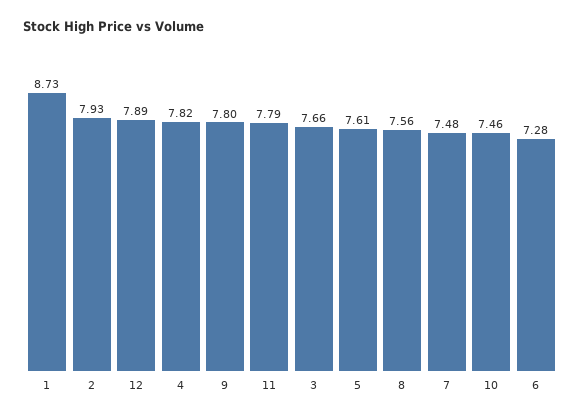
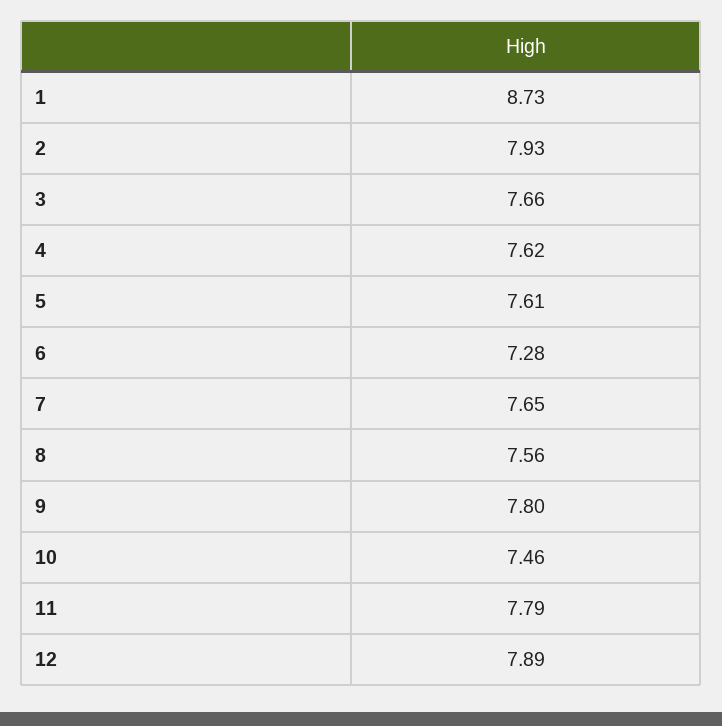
  {
    "1": 8.73,
    "2": 7.93,
    "12": 7.89,
-   "4": 7.82,
+   "4": 7.62,
    "9": 7.8,
    "11": 7.79,
    "3": 7.66,
    "5": 7.61,
    "8": 7.56,
-   "7": 7.48,
+   "7": 7.65,
    "10": 7.46,
    "6": 7.28
  }

